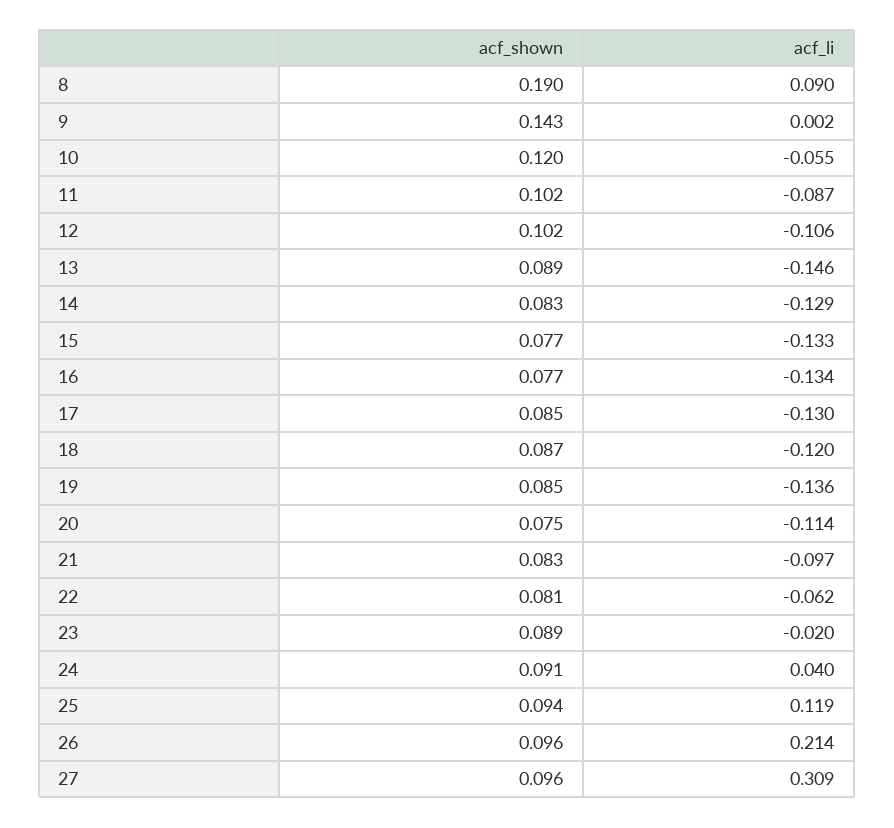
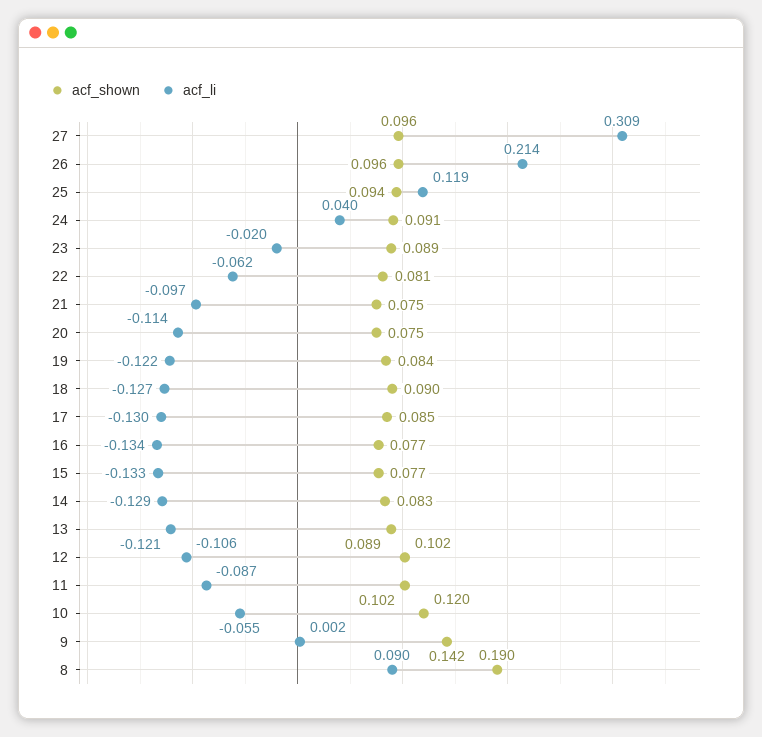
  {
    "acf_shown": {
      "8": 0.19,
-     "9": 0.143,
+     "9": 0.142,
      "10": 0.12,
      "11": 0.102,
      "12": 0.102,
      "13": 0.089,
      "14": 0.083,
      "15": 0.077,
      "16": 0.077,
      "17": 0.085,
-     "18": 0.087,
+     "18": 0.09,
-     "19": 0.085,
+     "19": 0.084,
      "20": 0.075,
-     "21": 0.083,
+     "21": 0.075,
      "22": 0.081,
      "23": 0.089,
      "24": 0.091,
      "25": 0.094,
      "26": 0.096,
      "27": 0.096
    },
    "acf_li": {
      "8": 0.09,
      "9": 0.002,
      "10": -0.055,
      "11": -0.087,
      "12": -0.106,
-     "13": -0.146,
+     "13": -0.121,
      "14": -0.129,
      "15": -0.133,
      "16": -0.134,
      "17": -0.13,
-     "18": -0.12,
+     "18": -0.127,
-     "19": -0.136,
+     "19": -0.122,
      "20": -0.114,
      "21": -0.097,
      "22": -0.062,
      "23": -0.02,
      "24": 0.04,
      "25": 0.119,
      "26": 0.214,
      "27": 0.309
    }
  }

